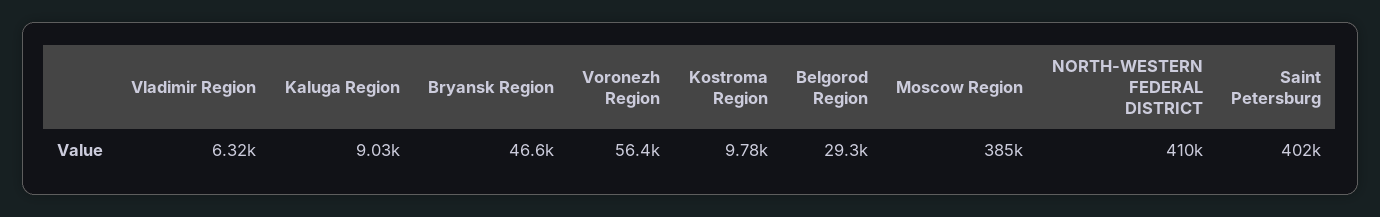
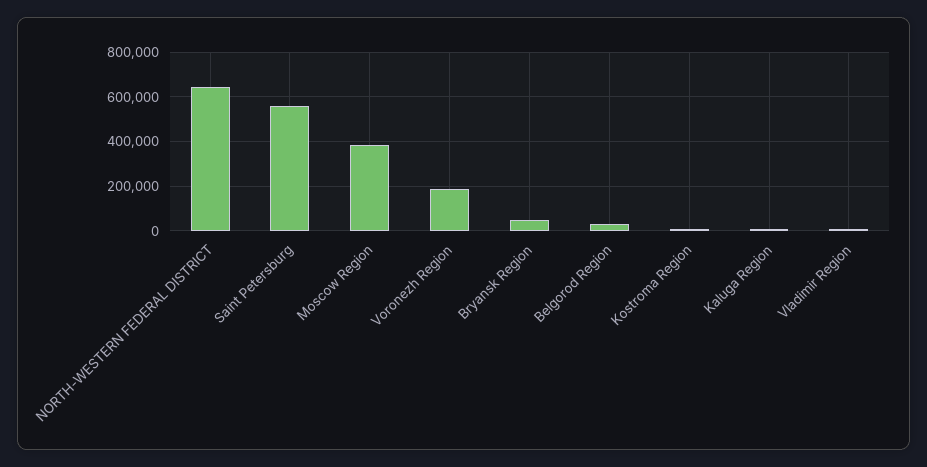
  {
    "Vladimir Region": 6320,
    "Kaluga Region": 9030,
    "Bryansk Region": 46600,
-   "Voronezh Region": 56400,
+   "Voronezh Region": 200000,
    "Kostroma Region": 9780,
    "Belgorod Region": 29300,
    "Moscow Region": 385000,
-   "NORTH-WESTERN FEDERAL DISTRICT": 410000,
+   "NORTH-WESTERN FEDERAL DISTRICT": 650000,
-   "Saint Petersburg": 402000
+   "Saint Petersburg": 550000
  }

